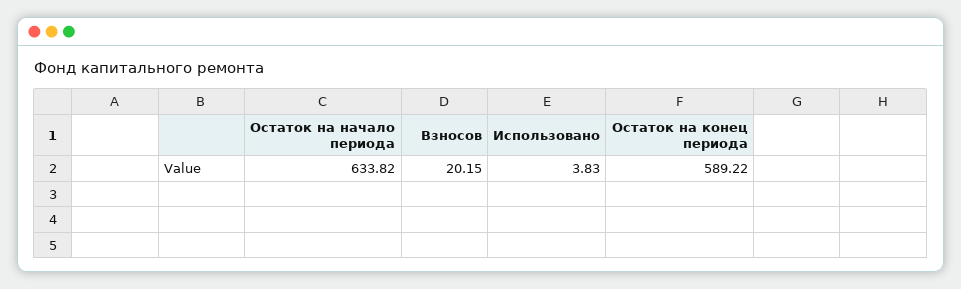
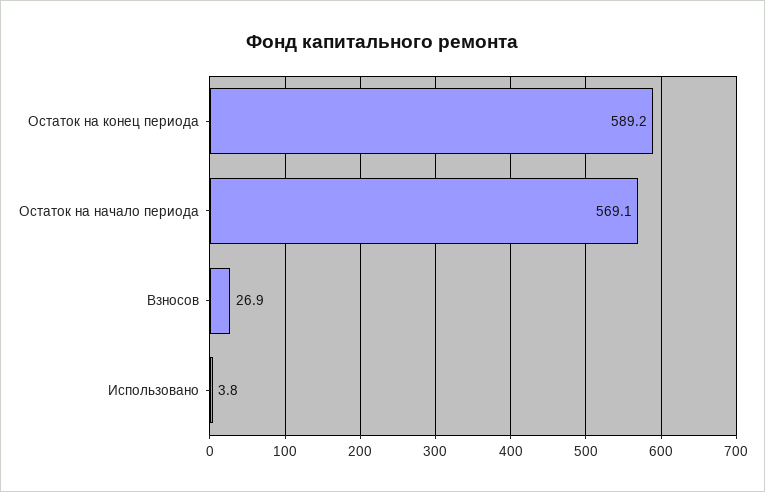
  {
-   "Остаток на начало периода": 633.82,
+   "Остаток на начало периода": 569.1,
-   "Взносов": 20.15,
+   "Взносов": 26.9,
    "Использовано": 3.83,
    "Остаток на конец периода": 589.22
  }

